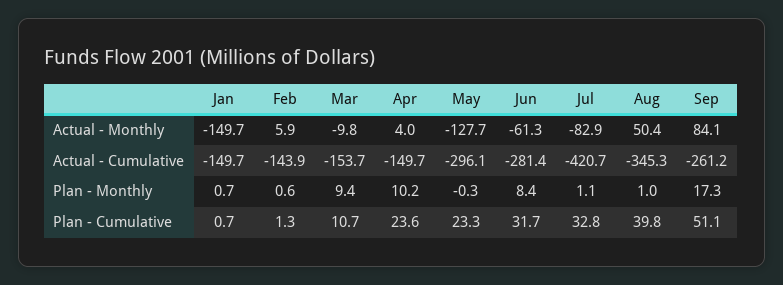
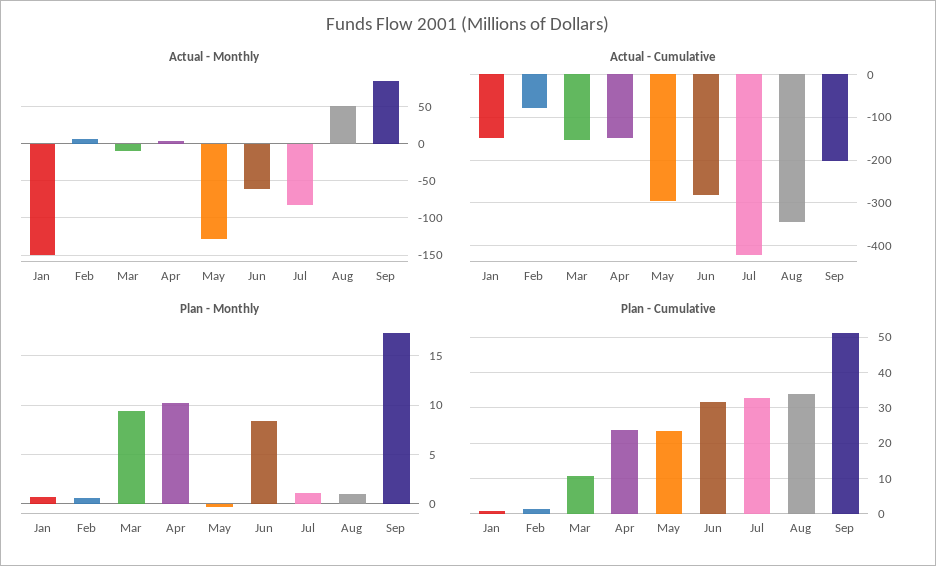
  {
    "Actual - Monthly": {
      "Jan": -149.7,
      "Feb": 5.9,
      "Mar": -9.8,
      "Apr": 4,
      "May": -127.7,
      "Jun": -61.3,
      "Jul": -82.9,
      "Aug": 50.4,
      "Sep": 84.1
    },
    "Actual - Cumulative": {
      "Jan": -149.7,
-     "Feb": -143.9,
+     "Feb": -80,
      "Mar": -153.7,
      "Apr": -149.7,
      "May": -296.1,
      "Jun": -281.4,
      "Jul": -420.7,
      "Aug": -345.3,
-     "Sep": -261.2
+     "Sep": -200
    },
    "Plan - Monthly": {
      "Jan": 0.7,
      "Feb": 0.6,
      "Mar": 9.4,
      "Apr": 10.2,
      "May": -0.3,
      "Jun": 8.4,
      "Jul": 1.1,
      "Aug": 1,
      "Sep": 17.3
    },
    "Plan - Cumulative": {
      "Jan": 0.7,
      "Feb": 1.3,
      "Mar": 10.7,
      "Apr": 23.6,
      "May": 23.3,
      "Jun": 31.7,
      "Jul": 32.8,
-     "Aug": 39.8,
+     "Aug": 34,
      "Sep": 51.1
    }
  }

